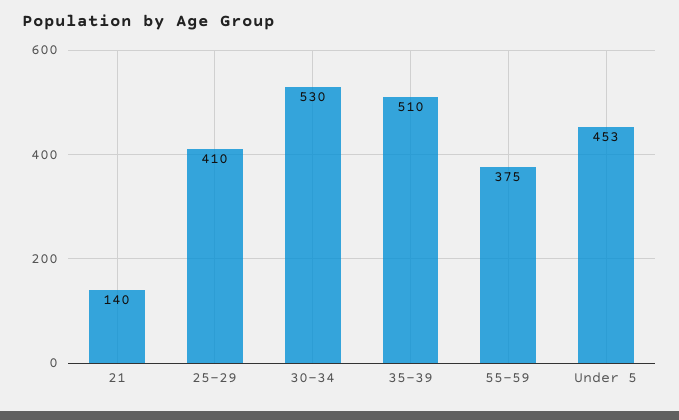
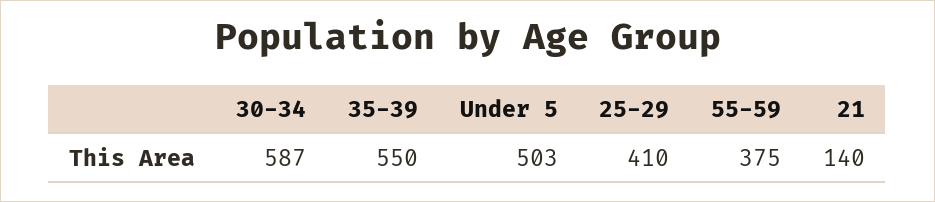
  {
    "21": 140,
    "25-29": 410,
-   "30-34": 530,
+   "30-34": 587,
-   "35-39": 510,
+   "35-39": 550,
    "55-59": 375,
-   "Under 5": 453
+   "Under 5": 503
  }

